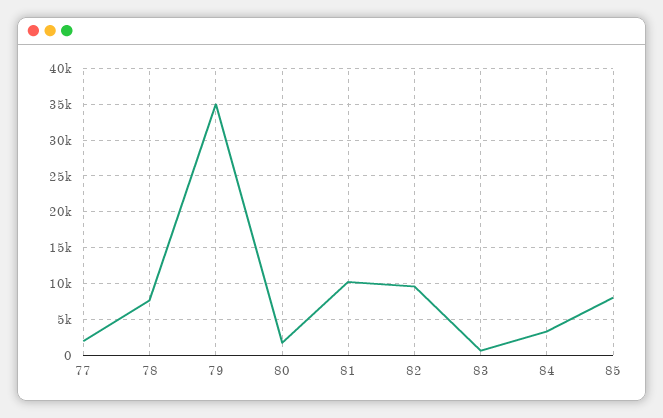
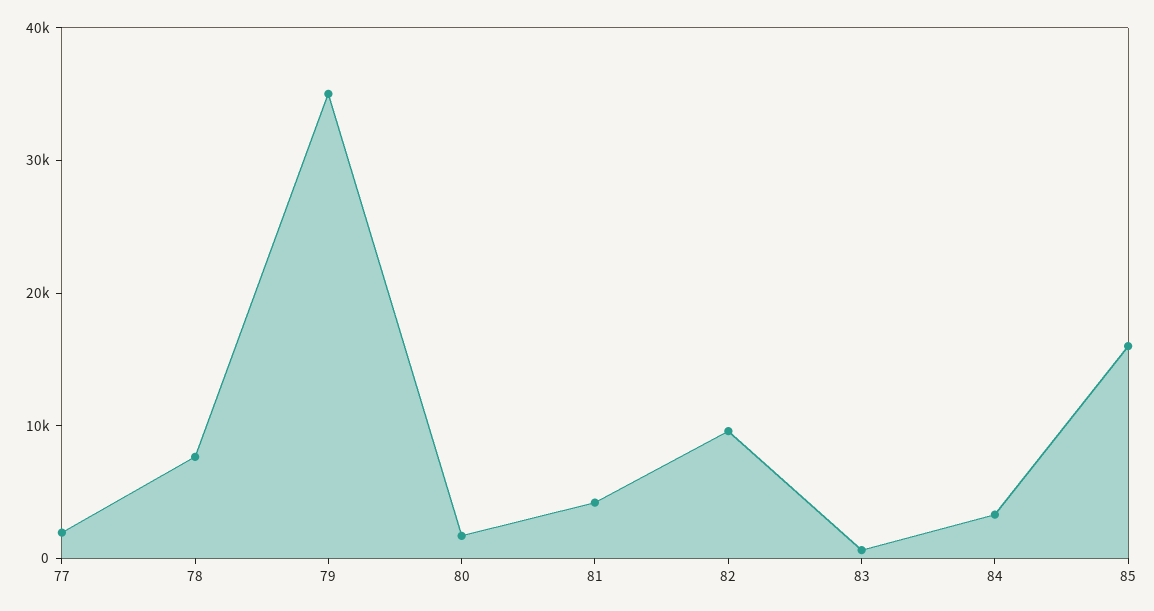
  {
    "77": 2000,
    "78": 8000,
    "79": 35000,
    "80": 2000,
-   "81": 10000,
+   "81": 4000,
    "82": 10000,
    "83": 1000,
    "84": 3000,
-   "85": 8000
+   "85": 16000
  }

